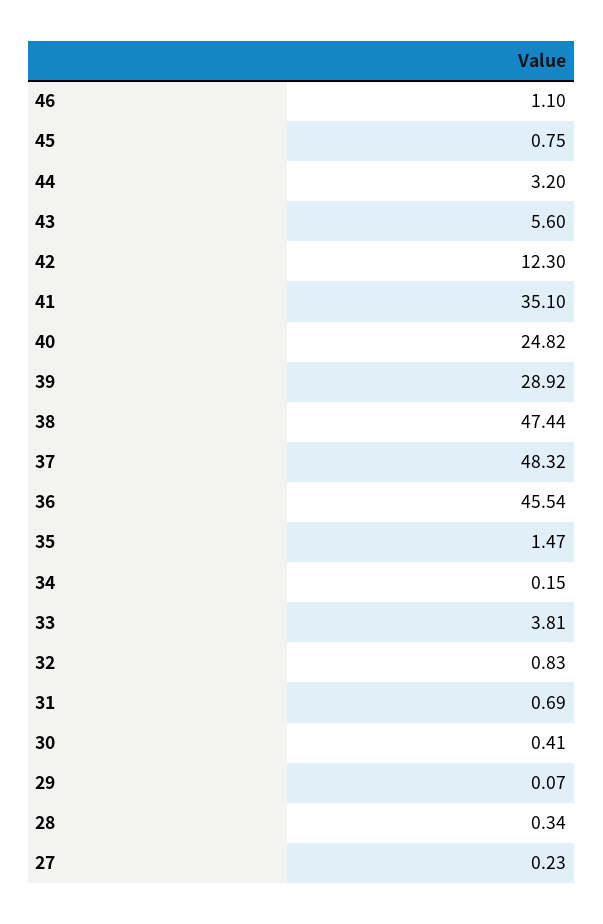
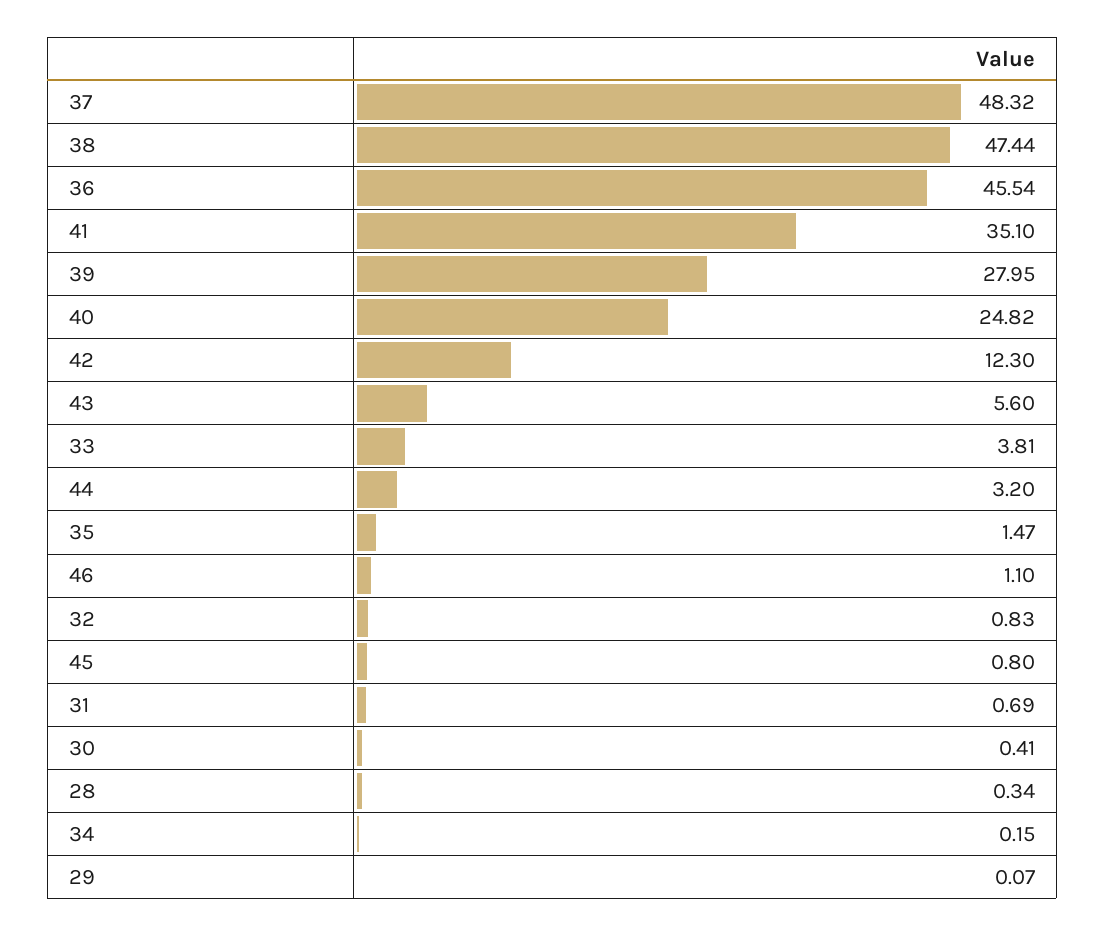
  {
    "46": 1.1,
-   "45": 0.75,
+   "45": 0.8,
    "44": 3.2,
    "43": 5.6,
    "42": 12.3,
    "41": 35.1,
    "40": 24.82,
-   "39": 28.92,
+   "39": 27.95,
    "38": 47.44,
    "37": 48.32,
    "36": 45.54,
    "35": 1.47,
    "34": 0.15,
    "33": 3.81,
    "32": 0.83,
    "31": 0.69,
    "30": 0.41,
    "29": 0.07,
-   "28": 0.34,
+   "28": 0.34
-   "27": 0.23
  }

